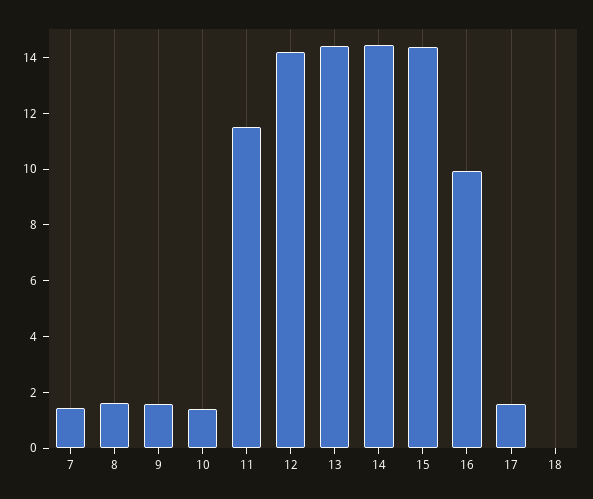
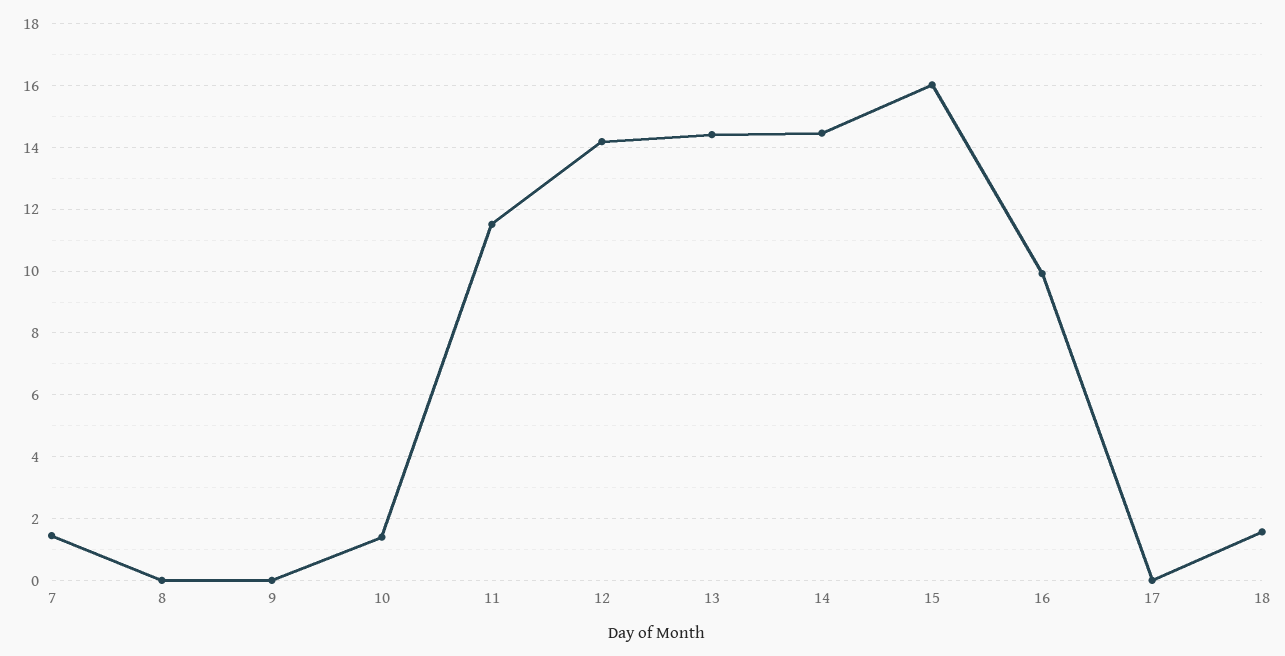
  {
    "7": 1.4,
-   "8": 1.5,
+   "8": 0,
-   "9": 1.5,
+   "9": 0,
    "10": 1.4,
    "11": 11.6,
    "12": 14.2,
    "13": 14.4,
    "14": 14.4,
-   "15": 14.5,
+   "15": 16,
    "16": 10,
-   "17": 1.5,
+   "17": 0,
-   "18": 0
+   "18": 1.6
  }

